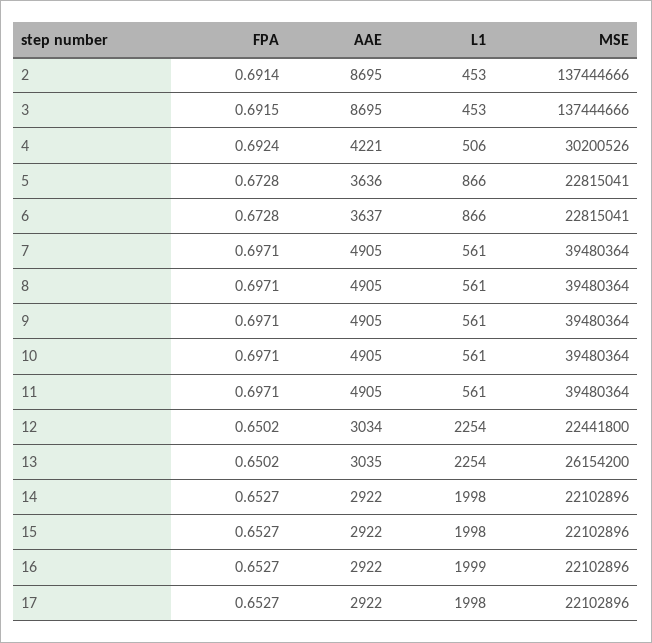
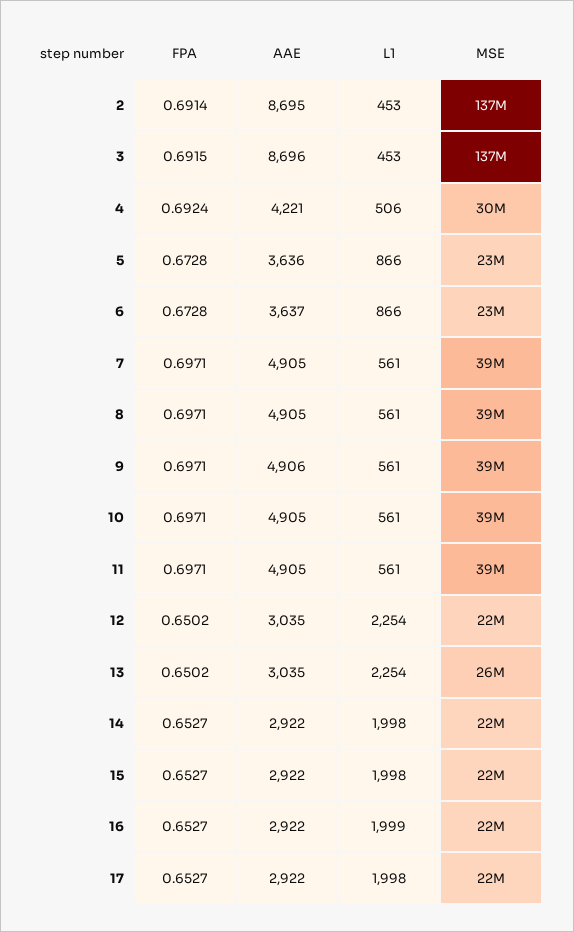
  {
    "FPA": {
      "2": 0.6914,
      "3": 0.6915,
      "4": 0.6924,
      "5": 0.6728,
      "6": 0.6728,
      "7": 0.6971,
      "8": 0.6971,
      "9": 0.6971,
      "10": 0.6971,
      "11": 0.6971,
      "12": 0.6502,
      "13": 0.6502,
      "14": 0.6527,
      "15": 0.6527,
      "16": 0.6527,
      "17": 0.6527
    },
    "AAE": {
      "2": 8695,
-     "3": 8695,
+     "3": 8696,
      "4": 4221,
      "5": 3636,
      "6": 3637,
      "7": 4905,
      "8": 4905,
-     "9": 4905,
+     "9": 4906,
      "10": 4905,
      "11": 4905,
-     "12": 3034,
+     "12": 3035,
      "13": 3035,
      "14": 2922,
      "15": 2922,
      "16": 2922,
      "17": 2922
    },
    "L1": {
      "2": 453,
      "3": 453,
      "4": 506,
      "5": 866,
      "6": 866,
      "7": 561,
      "8": 561,
      "9": 561,
      "10": 561,
      "11": 561,
      "12": 2254,
      "13": 2254,
      "14": 1998,
      "15": 1998,
      "16": 1999,
      "17": 1998
    },
    "MSE": {
      "2": 137444666,
      "3": 137444666,
      "4": 30200526,
      "5": 22815041,
      "6": 22815041,
      "7": 39480364,
      "8": 39480364,
      "9": 39480364,
      "10": 39480364,
      "11": 39480364,
      "12": 22441800,
      "13": 26154200,
      "14": 22102896,
      "15": 22102896,
      "16": 22102896,
      "17": 22102896
    }
  }

